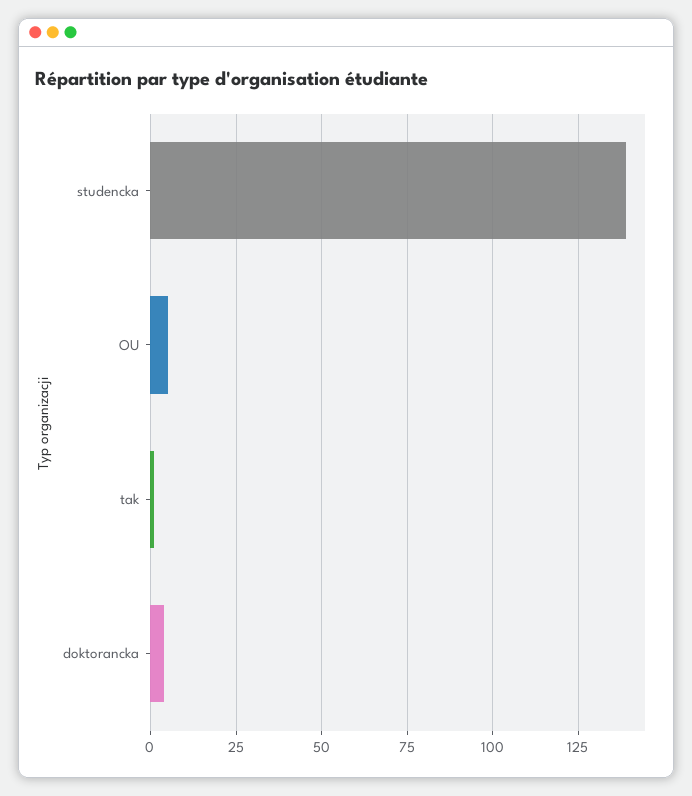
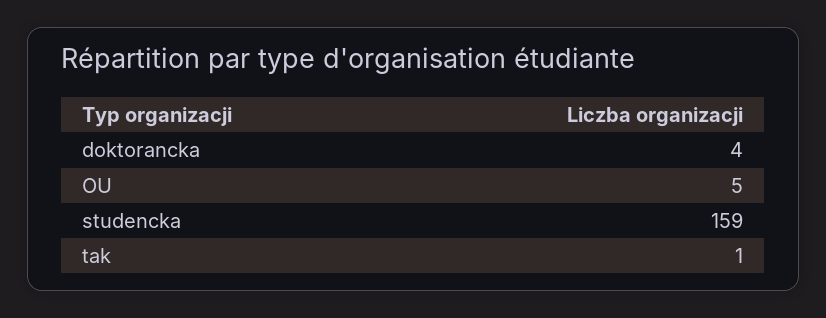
  {
-   "studencka": 140,
+   "studencka": 159,
    "OU": 5,
    "tak": 1,
    "doktorancka": 4
  }

